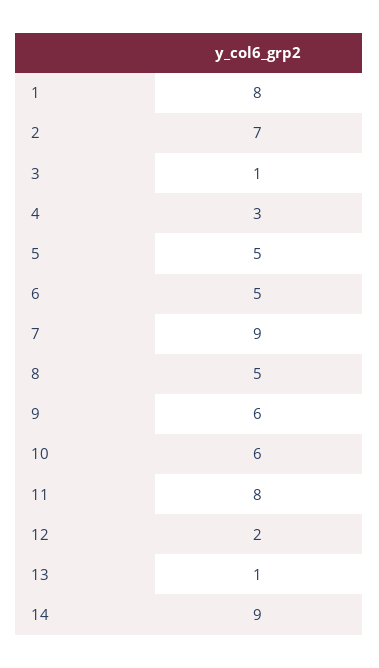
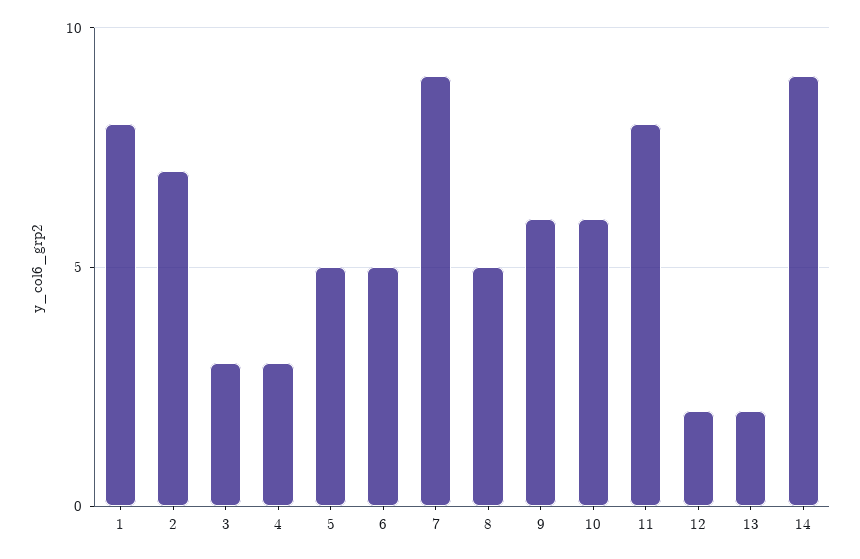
  {
    "1": 8,
    "2": 7,
-   "3": 1,
+   "3": 3,
    "4": 3,
    "5": 5,
    "6": 5,
    "7": 9,
    "8": 5,
    "9": 6,
    "10": 6,
    "11": 8,
    "12": 2,
-   "13": 1,
+   "13": 2,
    "14": 9
  }

